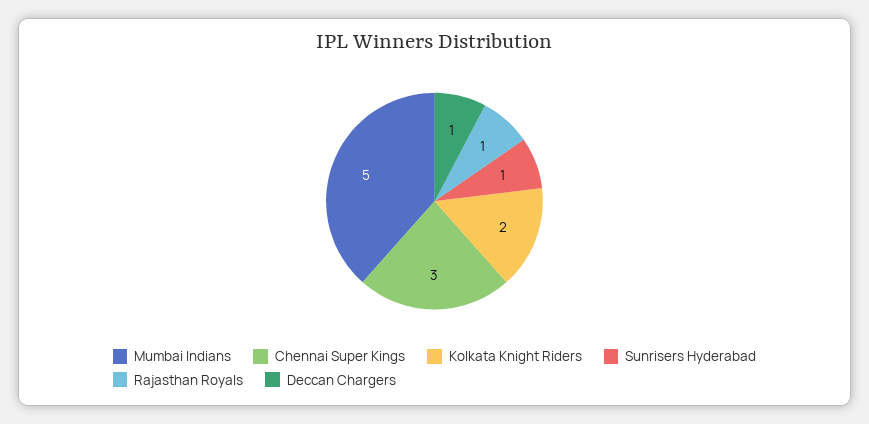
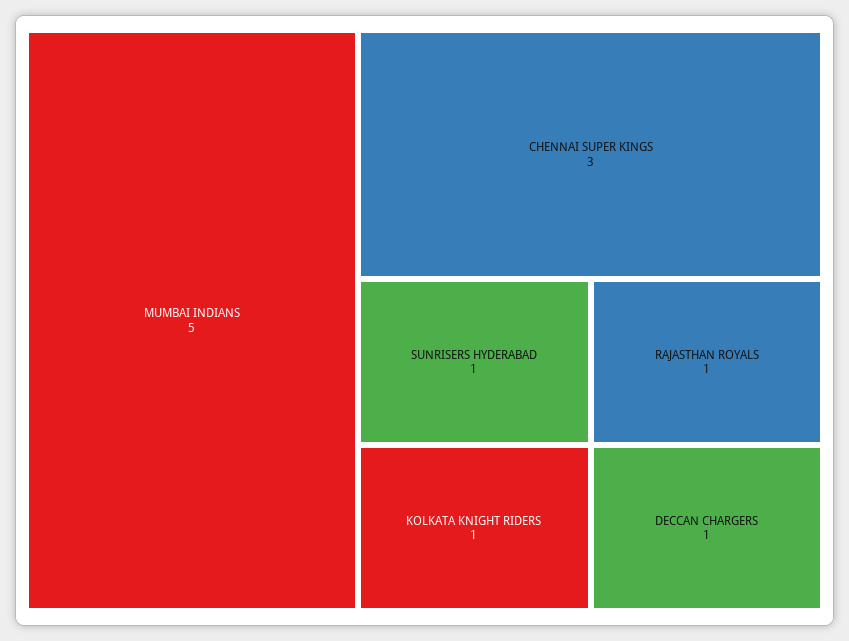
  {
    "Mumbai Indians": 5,
    "Chennai Super Kings": 3,
-   "Kolkata Knight Riders": 2,
+   "Kolkata Knight Riders": 1,
    "Sunrisers Hyderabad": 1,
    "Rajasthan Royals": 1,
    "Deccan Chargers": 1
  }

